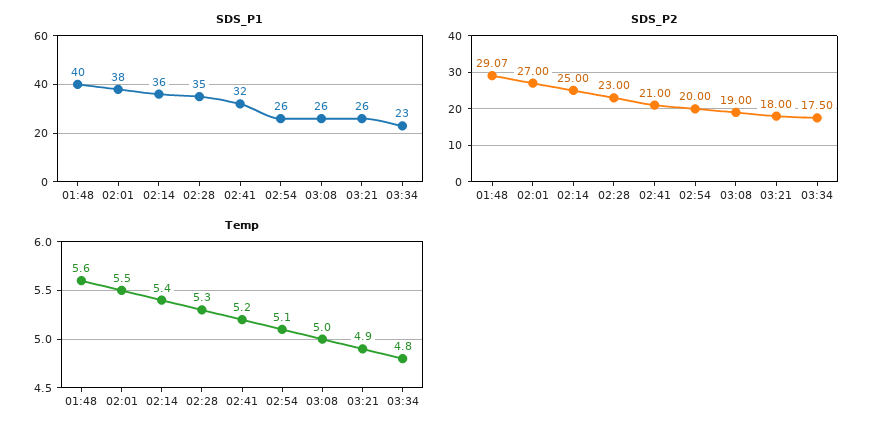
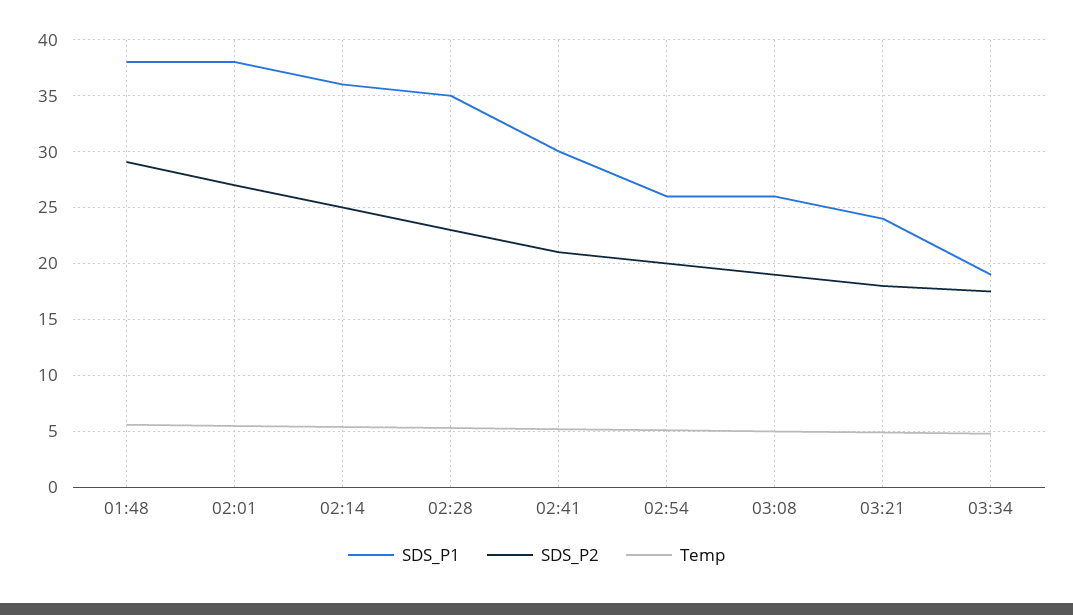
  {
    "SDS_P1": {
-     "01:48": 40,
+     "01:48": 38,
      "02:01": 38,
      "02:14": 36,
      "02:28": 35,
-     "02:41": 32,
+     "02:41": 30,
      "02:54": 26,
      "03:08": 26,
-     "03:21": 26,
+     "03:21": 24,
-     "03:34": 23
+     "03:34": 19
    },
    "SDS_P2": {
      "01:48": 29.07,
      "02:01": 27,
      "02:14": 25,
      "02:28": 23,
      "02:41": 21,
      "02:54": 20,
      "03:08": 19,
      "03:21": 18,
      "03:34": 17.5
    },
    "Temp": {
      "01:48": 5.6,
      "02:01": 5.5,
      "02:14": 5.4,
      "02:28": 5.3,
      "02:41": 5.2,
      "02:54": 5.1,
      "03:08": 5,
      "03:21": 4.9,
      "03:34": 4.8
    }
  }

